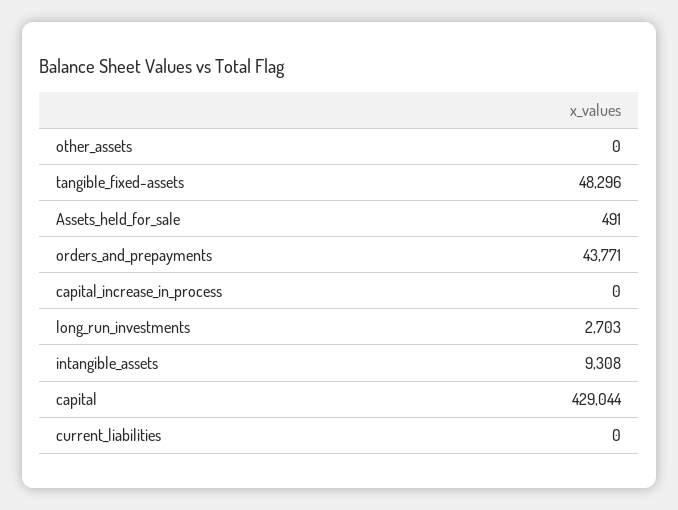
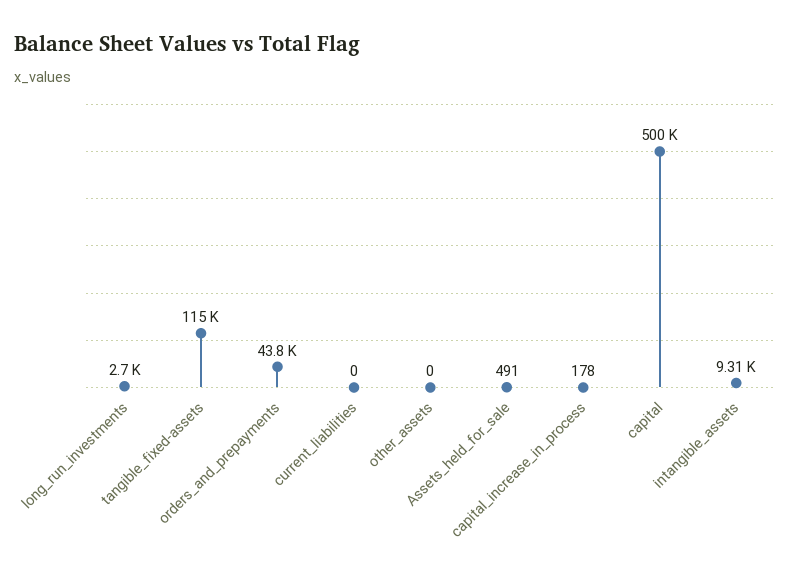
  {
    "other_assets": 0,
-   "tangible_fixed-assets": 48296,
+   "tangible_fixed-assets": 115000,
    "Assets_held_for_sale": 491,
    "orders_and_prepayments": 43771,
-   "capital_increase_in_process": 0,
+   "capital_increase_in_process": 178,
    "long_run_investments": 2703,
    "intangible_assets": 9308,
-   "capital": 429044,
+   "capital": 500000,
    "current_liabilities": 0
  }

